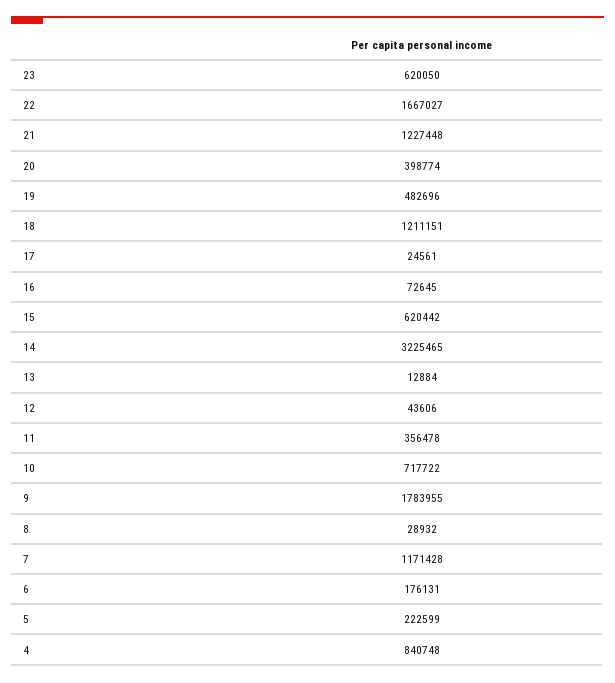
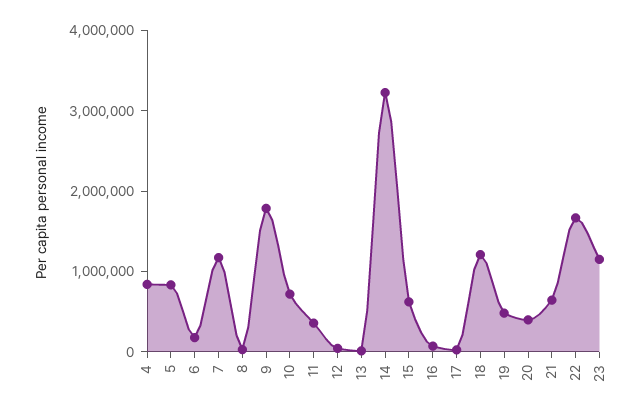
  {
-   "23": 620050,
+   "23": 1200000,
    "22": 1667027,
-   "21": 1227448,
+   "21": 600000,
    "20": 398774,
    "19": 482696,
    "18": 1211151,
    "17": 24561,
    "16": 72645,
    "15": 620442,
    "14": 3225465,
    "13": 12884,
    "12": 43606,
    "11": 356478,
    "10": 717722,
    "9": 1783955,
    "8": 28932,
    "7": 1171428,
    "6": 176131,
-   "5": 222599,
+   "5": 800000,
    "4": 840748
  }

